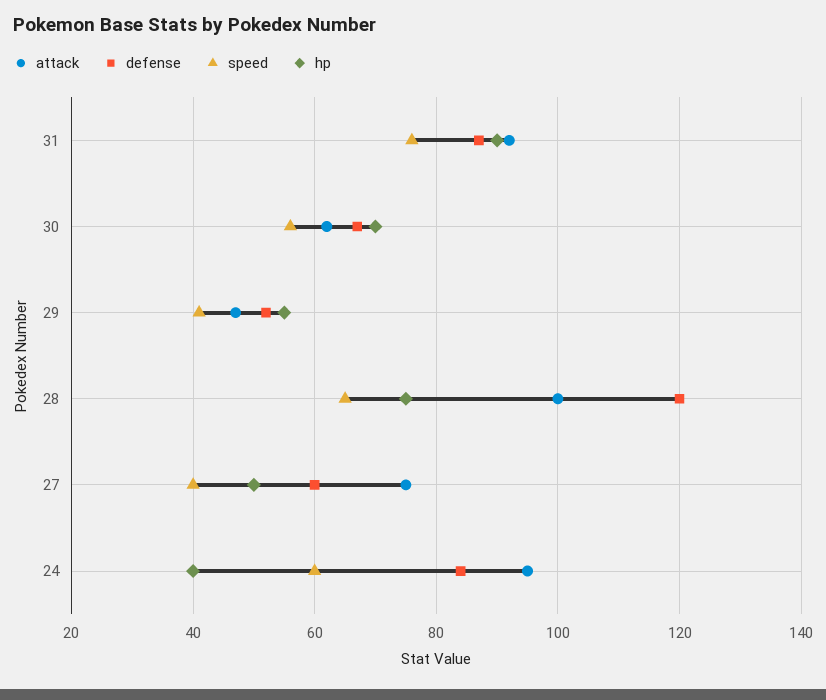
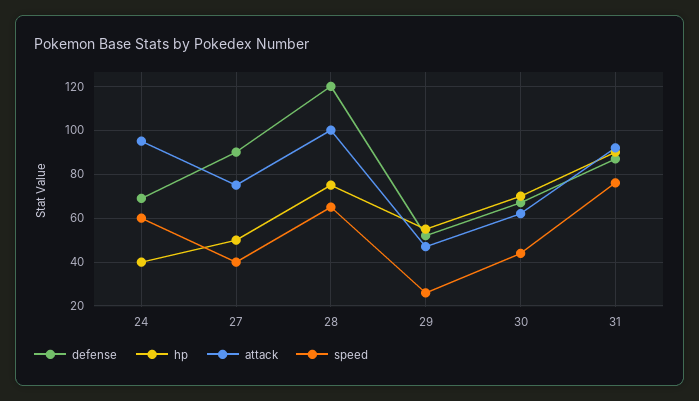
  {
    "attack": {
      "31": 90,
      "30": 60,
      "29": 45,
      "28": 100,
      "27": 75,
      "24": 95
    },
    "defense": {
      "31": 85,
      "30": 65,
      "29": 50,
      "28": 120,
-     "27": 60,
+     "27": 90,
-     "24": 85
+     "24": 70
    },
    "speed": {
      "31": 75,
-     "30": 55,
+     "30": 45,
-     "29": 40,
+     "29": 25,
      "28": 65,
      "27": 40,
      "24": 60
    },
    "hp": {
      "31": 90,
      "30": 70,
      "29": 55,
      "28": 75,
      "27": 50,
      "24": 40
    }
  }

